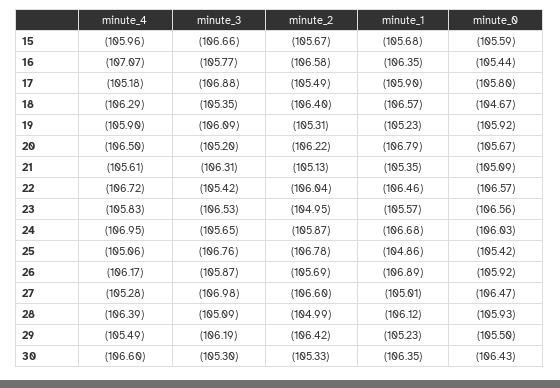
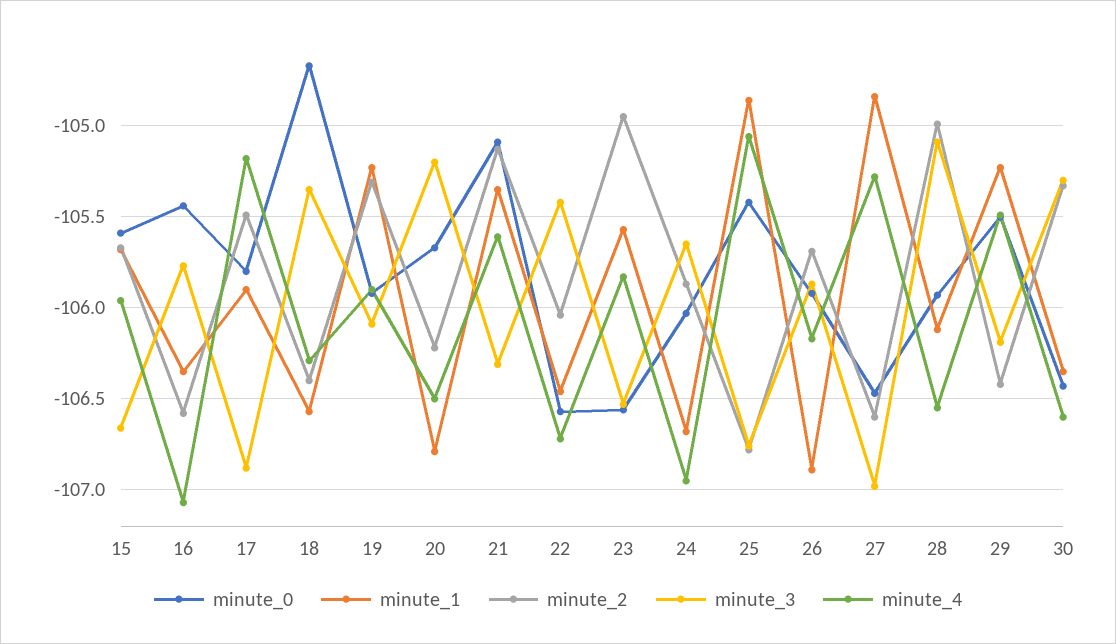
  {
    "minute_4": {
      "15": -105.96,
      "16": -107.07,
      "17": -105.18,
      "18": -106.29,
      "19": -105.9,
      "20": -106.5,
      "21": -105.61,
      "22": -106.72,
      "23": -105.83,
      "24": -106.95,
      "25": -105.06,
      "26": -106.17,
      "27": -105.28,
-     "28": -106.39,
+     "28": -106.55,
      "29": -105.49,
      "30": -106.6
    },
    "minute_3": {
      "15": -106.66,
      "16": -105.77,
      "17": -106.88,
      "18": -105.35,
      "19": -106.09,
      "20": -105.2,
      "21": -106.31,
      "22": -105.42,
      "23": -106.53,
      "24": -105.65,
      "25": -106.76,
      "26": -105.87,
      "27": -106.98,
      "28": -105.09,
      "29": -106.19,
      "30": -105.3
    },
    "minute_2": {
      "15": -105.67,
      "16": -106.58,
      "17": -105.49,
      "18": -106.4,
      "19": -105.31,
      "20": -106.22,
      "21": -105.13,
      "22": -106.04,
      "23": -104.95,
      "24": -105.87,
      "25": -106.78,
      "26": -105.69,
      "27": -106.6,
      "28": -104.99,
      "29": -106.42,
      "30": -105.33
    },
    "minute_1": {
      "15": -105.68,
      "16": -106.35,
      "17": -105.9,
      "18": -106.57,
      "19": -105.23,
      "20": -106.79,
      "21": -105.35,
      "22": -106.46,
      "23": -105.57,
      "24": -106.68,
      "25": -104.86,
      "26": -106.89,
-     "27": -105.01,
+     "27": -104.85,
      "28": -106.12,
      "29": -105.23,
      "30": -106.35
    },
    "minute_0": {
      "15": -105.59,
      "16": -105.44,
      "17": -105.8,
      "18": -104.67,
      "19": -105.92,
      "20": -105.67,
      "21": -105.09,
      "22": -106.57,
      "23": -106.56,
      "24": -106.03,
      "25": -105.42,
      "26": -105.92,
      "27": -106.47,
      "28": -105.93,
      "29": -105.5,
      "30": -106.43
    }
  }

